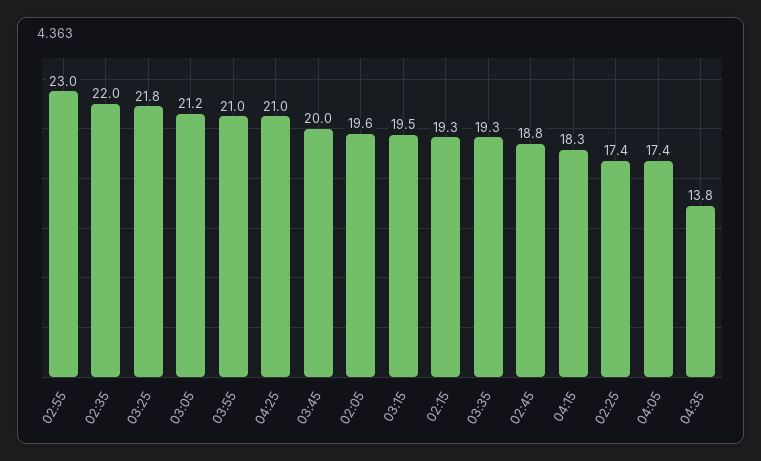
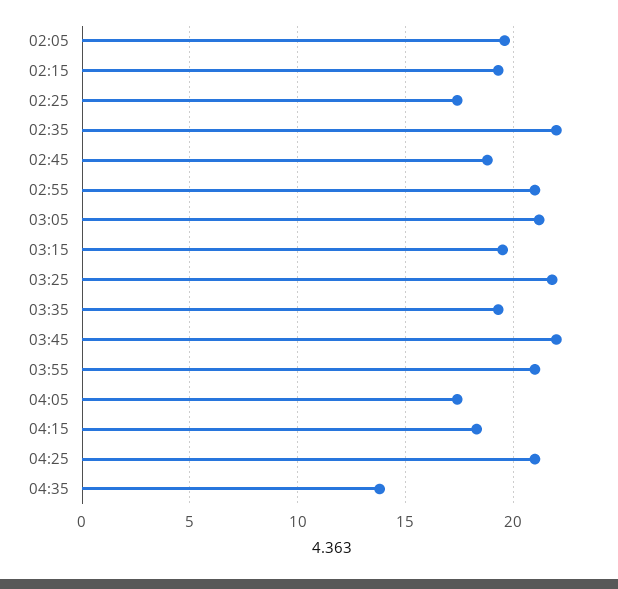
  {
-   "02:55": 23,
+   "02:55": 21,
    "02:35": 22,
    "03:25": 21.8,
    "03:05": 21.2,
    "03:55": 21,
    "04:25": 21,
-   "03:45": 20,
+   "03:45": 22,
    "02:05": 19.6,
    "03:15": 19.5,
    "02:15": 19.3,
    "03:35": 19.3,
    "02:45": 18.8,
    "04:15": 18.3,
    "02:25": 17.4,
    "04:05": 17.4,
    "04:35": 13.8
  }

